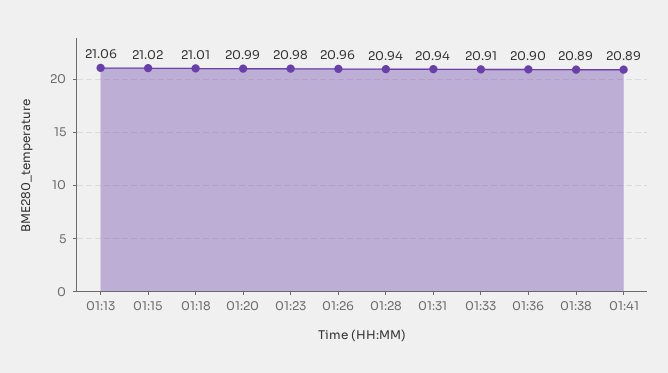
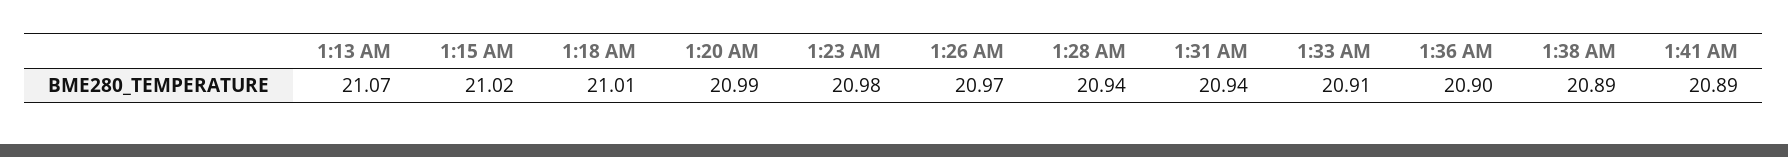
  {
-   "01:13": 21.06,
+   "01:13": 21.07,
    "01:15": 21.02,
    "01:18": 21.01,
    "01:20": 20.99,
    "01:23": 20.98,
-   "01:26": 20.96,
+   "01:26": 20.97,
    "01:28": 20.94,
    "01:31": 20.94,
    "01:33": 20.91,
    "01:36": 20.9,
    "01:38": 20.89,
    "01:41": 20.89
  }

